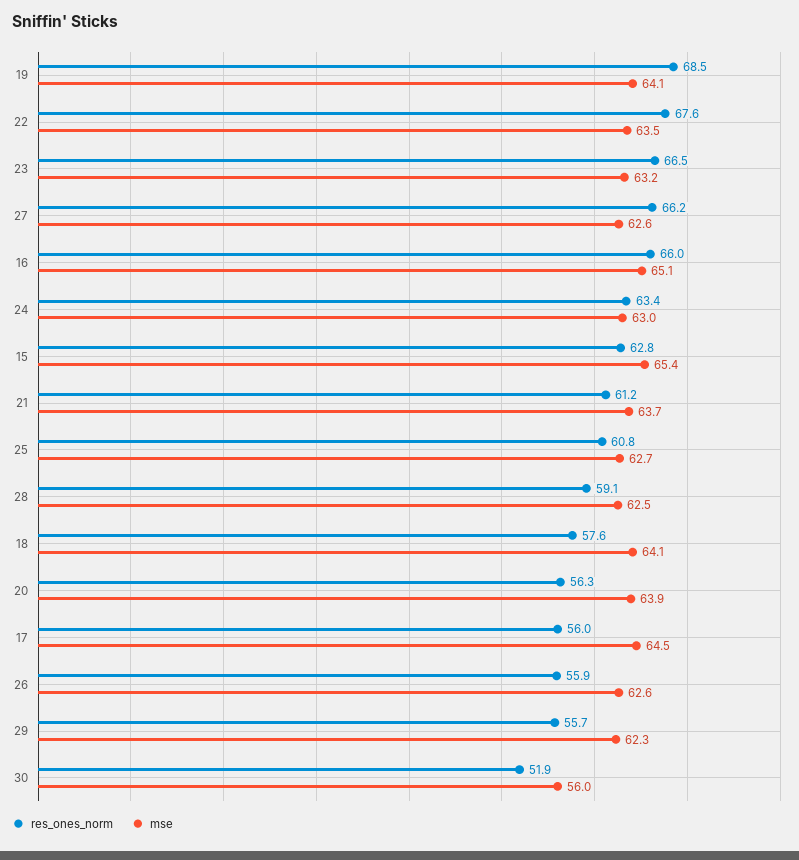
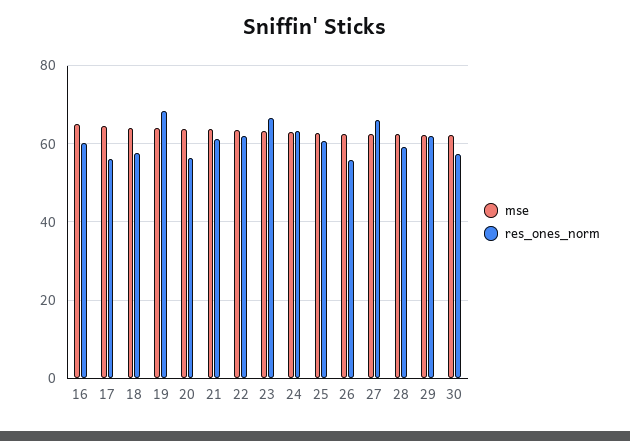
  {
    "res_ones_norm": {
      "19": 68.5,
-     "22": 67.6,
+     "22": 62,
      "23": 66.5,
      "27": 66.2,
-     "16": 66,
+     "16": 60,
      "24": 63.4,
-     "15": 62.8,
      "21": 61.2,
      "25": 60.8,
      "28": 59.1,
      "18": 57.6,
      "20": 56.3,
      "17": 56,
      "26": 55.9,
-     "29": 55.7,
+     "29": 62,
-     "30": 51.9
+     "30": 58
    },
    "mse": {
      "19": 64.1,
      "22": 63.5,
      "23": 63.2,
      "27": 62.6,
      "16": 65.1,
      "24": 63,
-     "15": 65.4,
      "21": 63.7,
      "25": 62.7,
      "28": 62.5,
      "18": 64.1,
      "20": 63.9,
      "17": 64.5,
      "26": 62.6,
      "29": 62.3,
-     "30": 56
+     "30": 62
    }
  }

